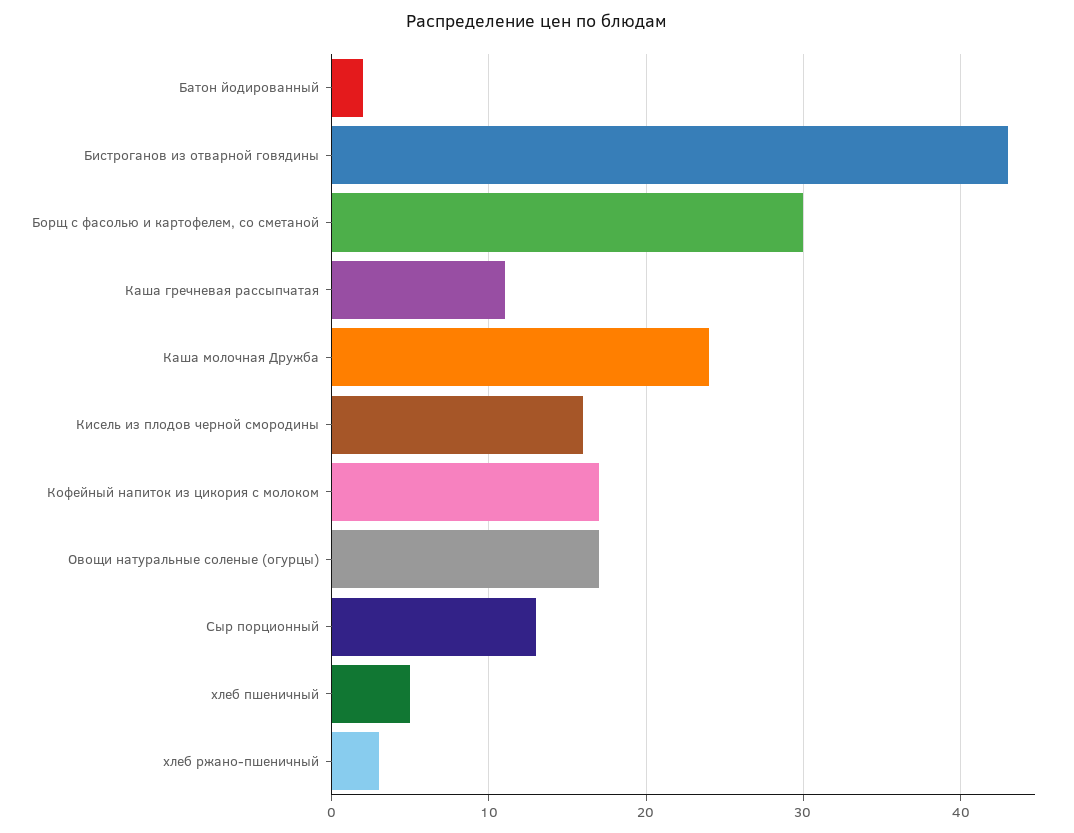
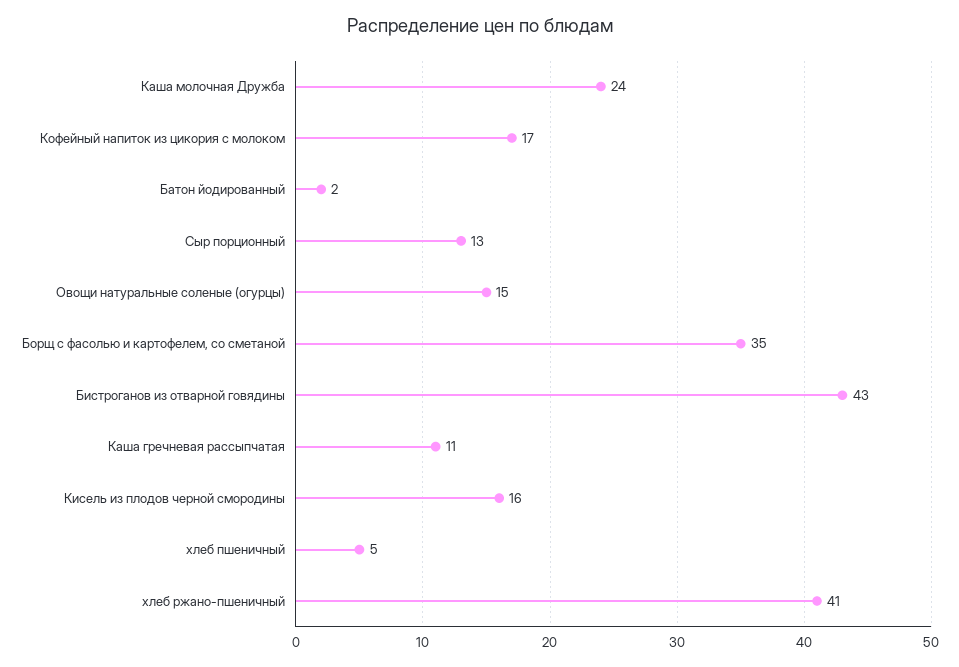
  {
    "Батон йодированный": 2,
    "Бистроганов из отварной говядины": 43,
-   "Борщ с фасолью и картофелем, со сметаной": 30,
+   "Борщ с фасолью и картофелем, со сметаной": 35,
    "Каша гречневая рассыпчатая": 11,
    "Каша молочная Дружба": 24,
    "Кисель из плодов черной смородины": 16,
    "Кофейный напиток из цикория с молоком": 17,
-   "Овощи натуральные соленые (огурцы)": 17,
+   "Овощи натуральные соленые (огурцы)": 15,
    "Сыр порционный": 13,
    "хлеб пшеничный": 5,
-   "хлеб ржано-пшеничный": 3
+   "хлеб ржано-пшеничный": 41
  }

